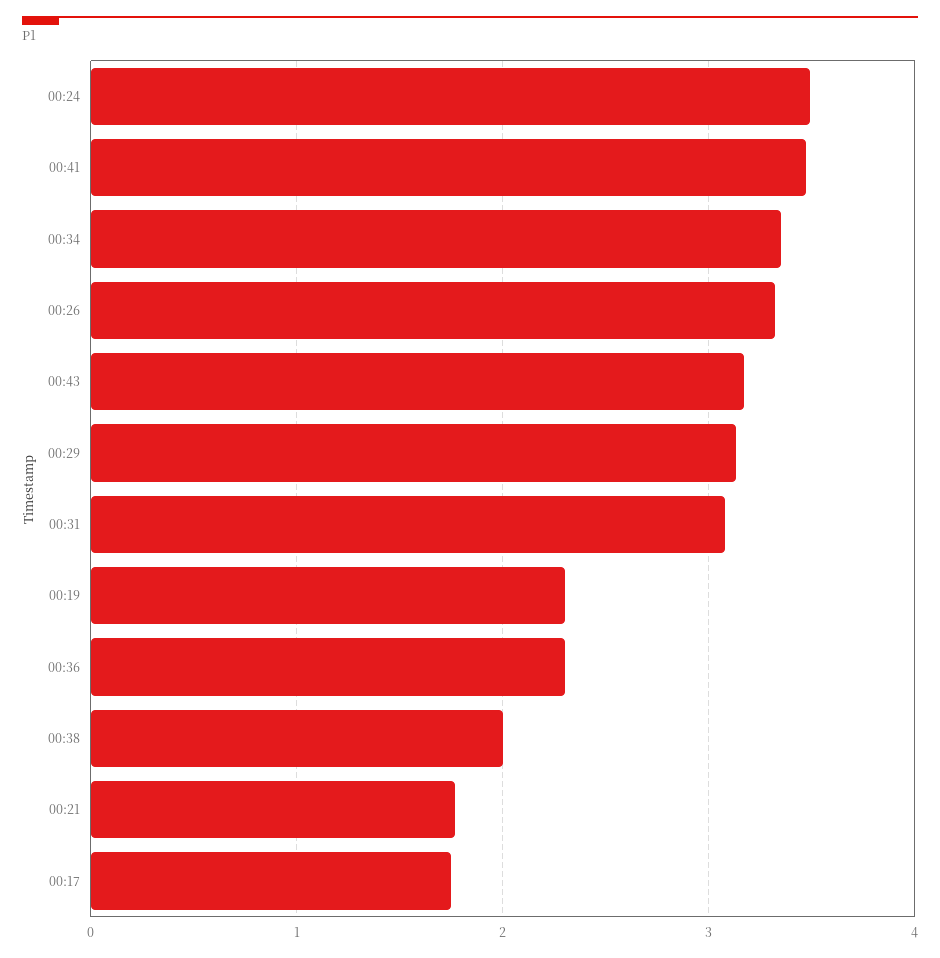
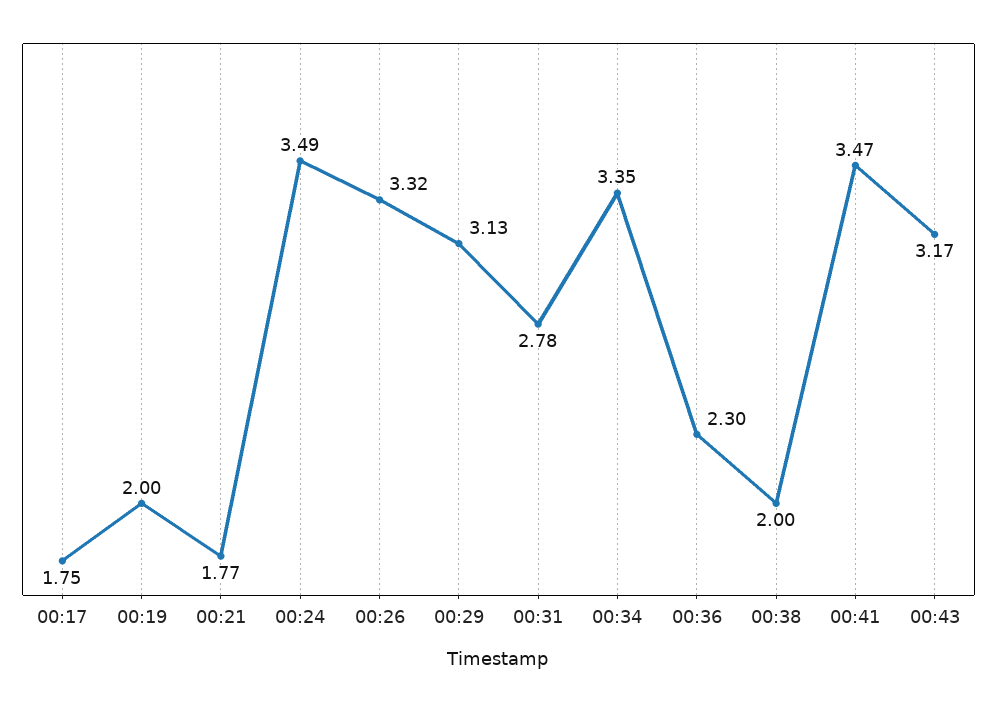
  {
    "00:24": 3.49,
    "00:41": 3.47,
    "00:34": 3.35,
    "00:26": 3.32,
    "00:43": 3.17,
    "00:29": 3.13,
-   "00:31": 3.1,
+   "00:31": 2.78,
-   "00:19": 2.3,
+   "00:19": 2,
    "00:36": 2.3,
    "00:38": 2,
    "00:21": 1.77,
    "00:17": 1.75
  }

